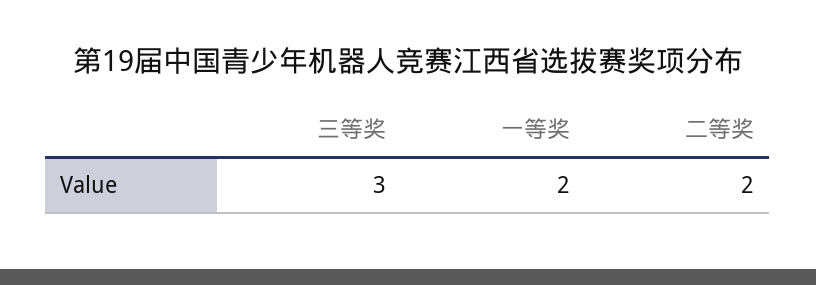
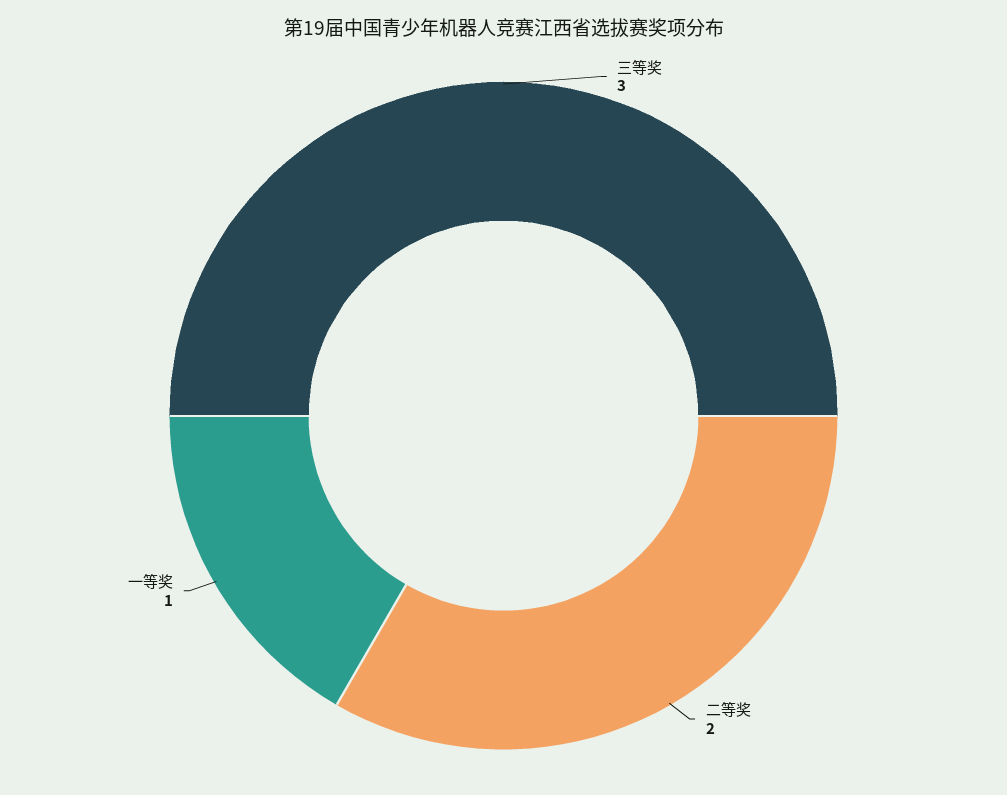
  {
    "三等奖": 3,
-   "一等奖": 2,
+   "一等奖": 1,
    "二等奖": 2
  }

